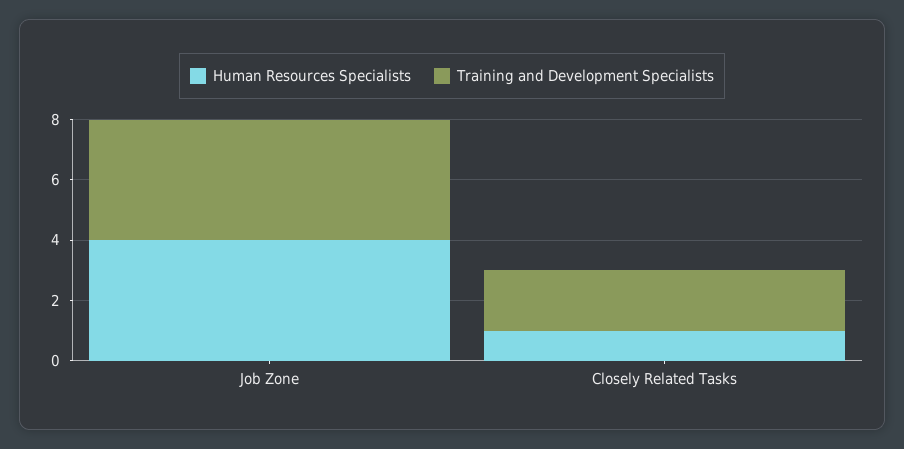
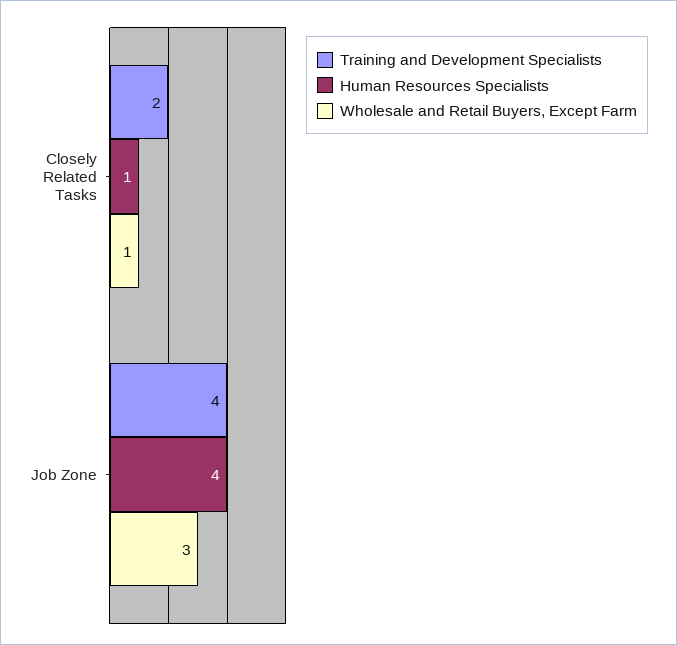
  {
    "Human Resources Specialists": {
      "Job Zone": 4,
      "Closely Related Tasks": 1
    },
    "Training and Development Specialists": {
      "Job Zone": 4,
      "Closely Related Tasks": 2
-   }
+   },
+   "Wholesale and Retail Buyers, Except Farm": {
+     "Closely Related Tasks": 1,
+     "Job Zone": 3
+   }
  }

